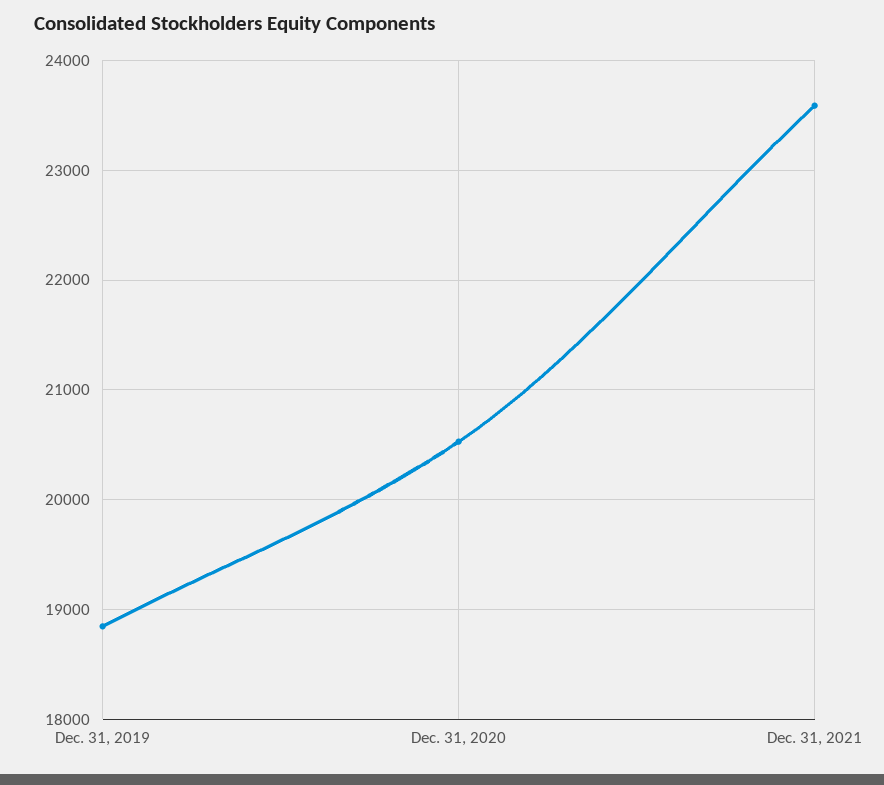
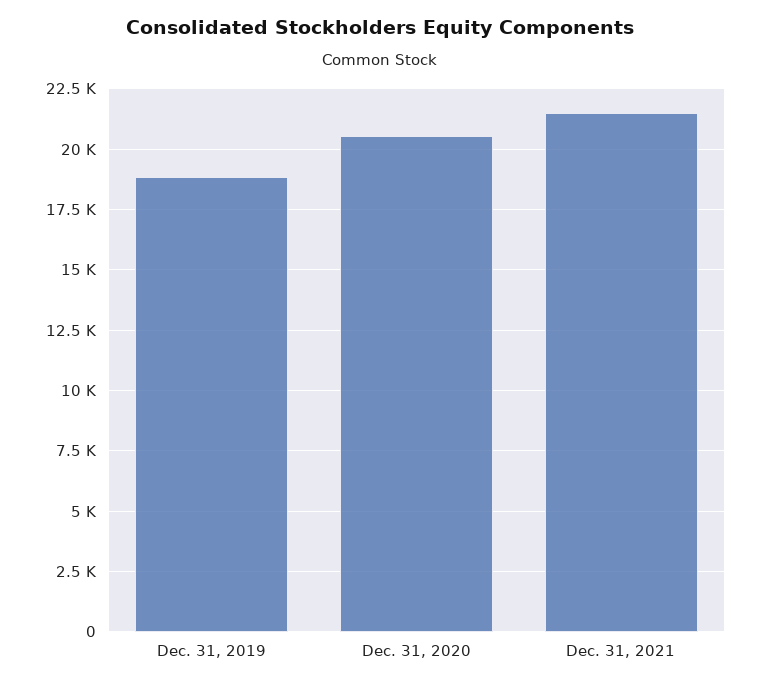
  {
    "Dec. 31, 2019": 18800,
    "Dec. 31, 2020": 20500,
-   "Dec. 31, 2021": 23600
+   "Dec. 31, 2021": 21500
  }

